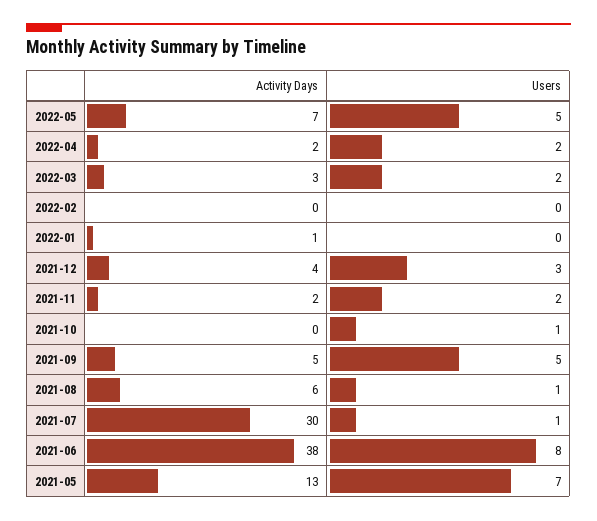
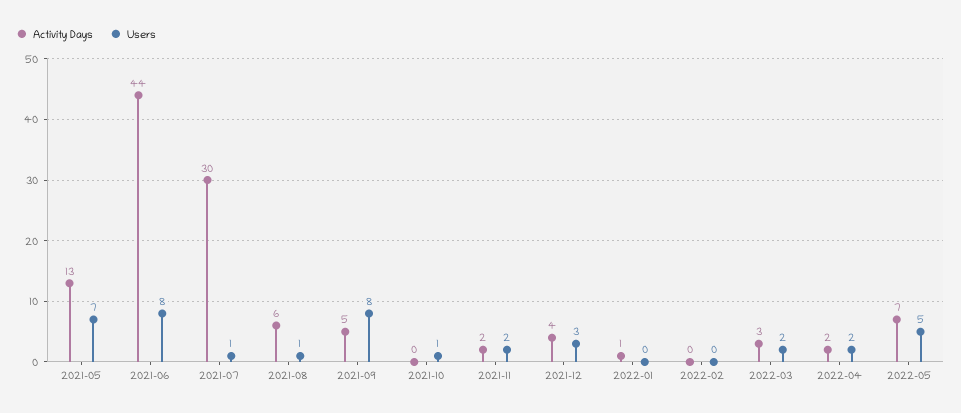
  {
    "Activity Days": {
      "2022-05": 7,
      "2022-04": 2,
      "2022-03": 3,
      "2022-02": 0,
      "2022-01": 1,
      "2021-12": 4,
      "2021-11": 2,
      "2021-10": 0,
      "2021-09": 5,
      "2021-08": 6,
      "2021-07": 30,
-     "2021-06": 38,
+     "2021-06": 44,
      "2021-05": 13
    },
    "Users": {
      "2022-05": 5,
      "2022-04": 2,
      "2022-03": 2,
      "2022-02": 0,
      "2022-01": 0,
      "2021-12": 3,
      "2021-11": 2,
      "2021-10": 1,
-     "2021-09": 5,
+     "2021-09": 8,
      "2021-08": 1,
      "2021-07": 1,
      "2021-06": 8,
      "2021-05": 7
    }
  }

